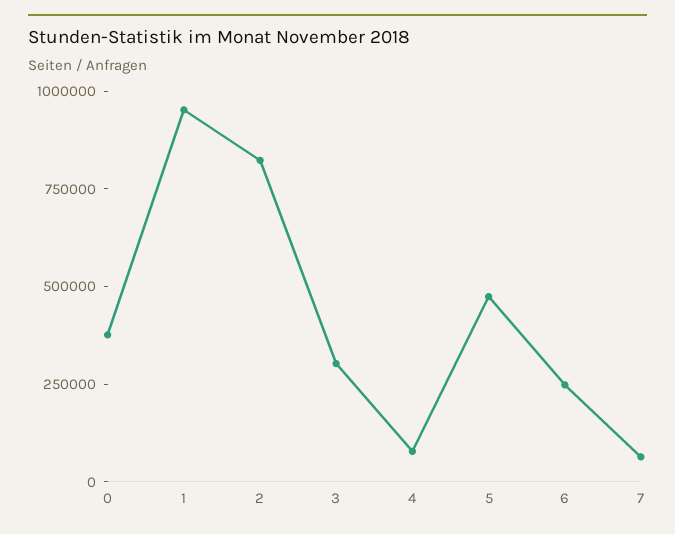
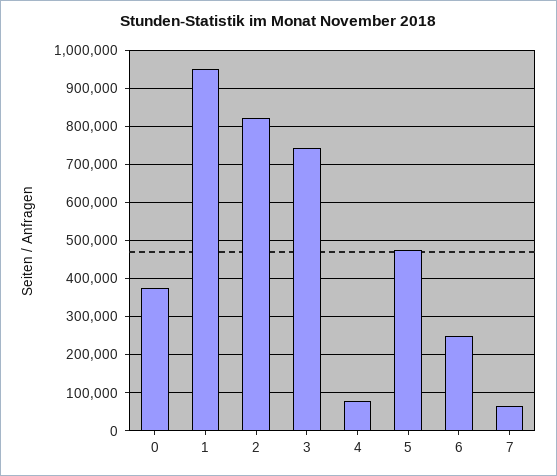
  {
    "0": 380000,
    "1": 960000,
    "2": 820000,
-   "3": 300000,
+   "3": 740000,
    "4": 80000,
    "5": 480000,
    "6": 240000,
    "7": 60000
  }

